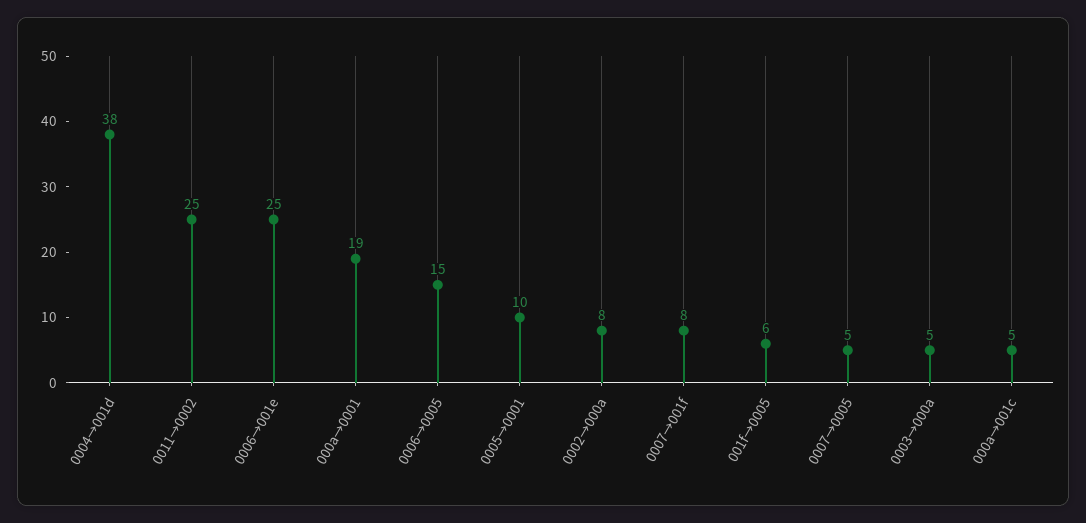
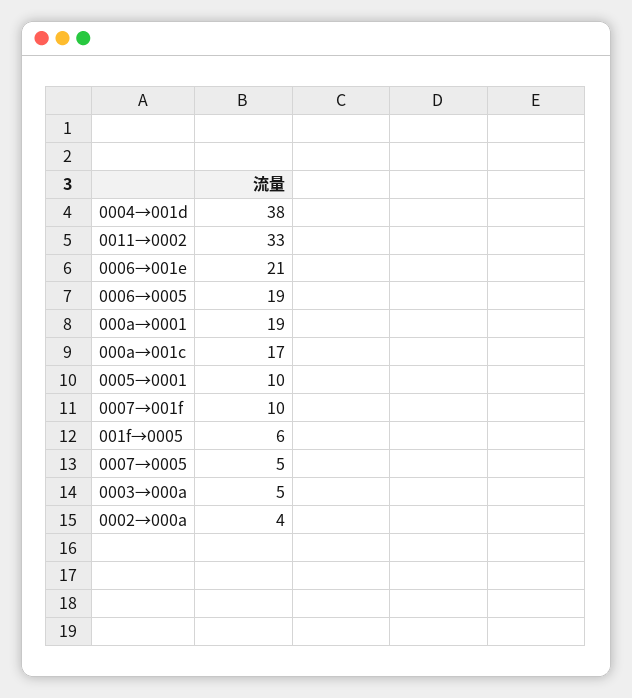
  {
    "0004→001d": 38,
-   "0011→0002": 25,
+   "0011→0002": 33,
-   "0006→001e": 25,
+   "0006→001e": 21,
    "000a→0001": 19,
-   "0006→0005": 15,
+   "0006→0005": 19,
    "0005→0001": 10,
-   "0002→000a": 8,
+   "0002→000a": 4,
-   "0007→001f": 8,
+   "0007→001f": 10,
    "001f→0005": 6,
    "0007→0005": 5,
    "0003→000a": 5,
-   "000a→001c": 5
+   "000a→001c": 17
  }

